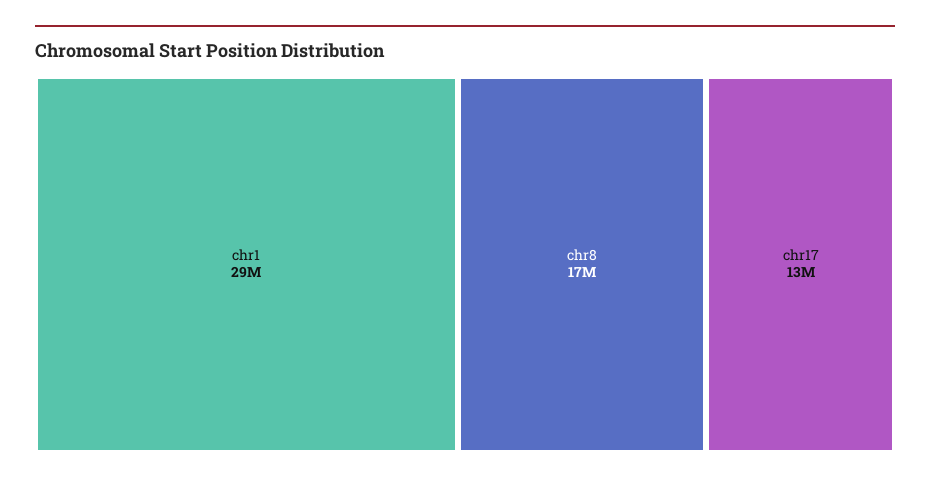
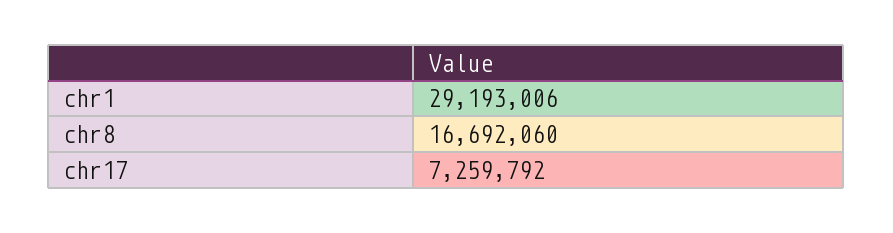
  {
    "chr1": 29193006,
    "chr8": 16692060,
-   "chr17": 13000000
+   "chr17": 7259792
  }

